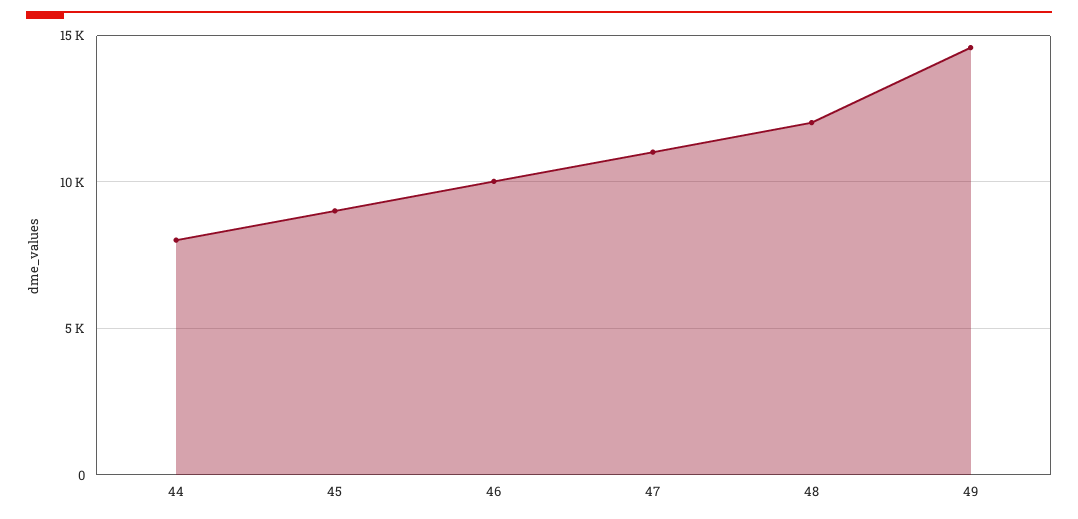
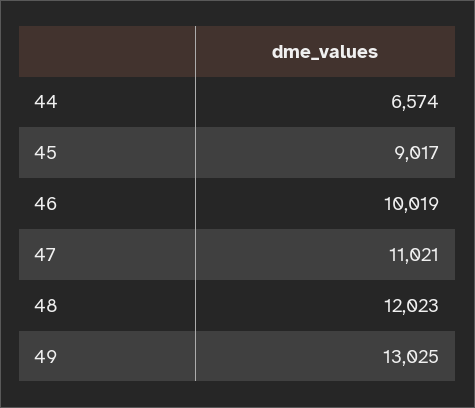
  {
-   "44": 8000,
+   "44": 6574,
    "45": 9017,
    "46": 10019,
    "47": 11021,
    "48": 12023,
-   "49": 14500
+   "49": 13025
  }

